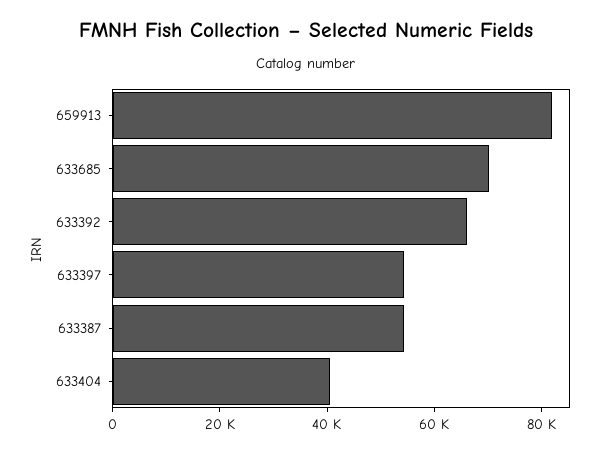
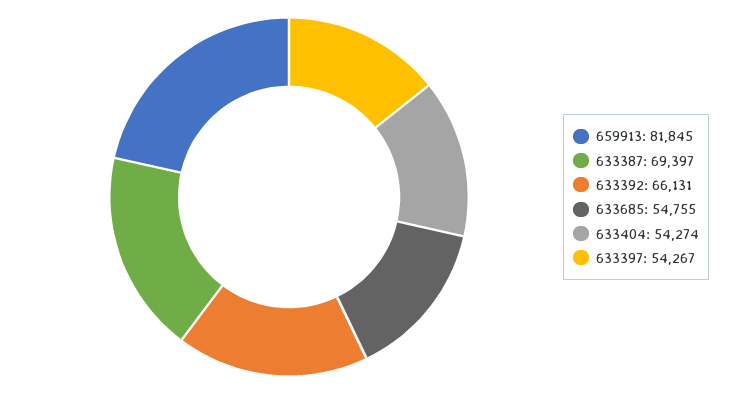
  {
    "659913": 81845,
-   "633685": 70000,
+   "633685": 54755,
    "633392": 66131,
    "633397": 54267,
-   "633387": 55000,
+   "633387": 69397,
-   "633404": 40000
+   "633404": 54274
  }

